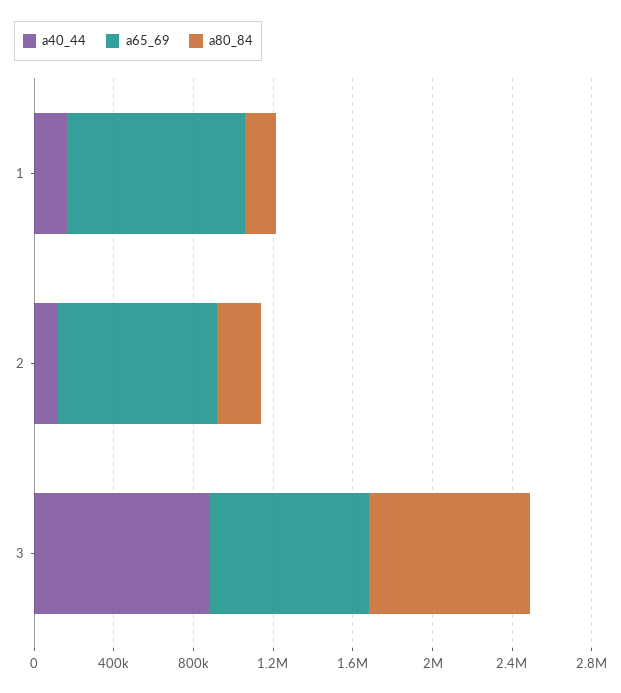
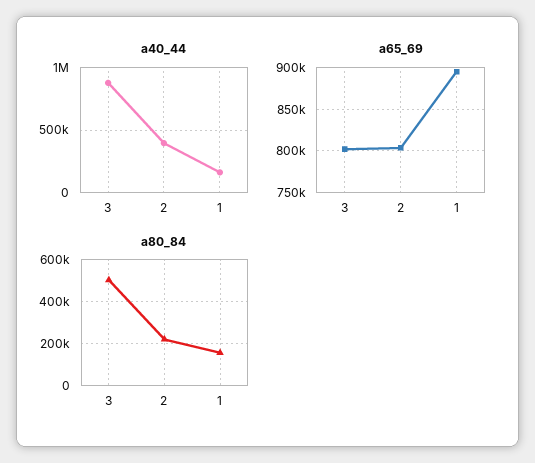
  {
    "a40_44": {
      "1": 150000,
-     "2": 100000,
+     "2": 400000,
      "3": 900000
    },
    "a65_69": {
      "1": 890000,
      "2": 800000,
      "3": 800000
    },
    "a80_84": {
      "1": 150000,
      "2": 200000,
-     "3": 800000
+     "3": 500000
    }
  }

